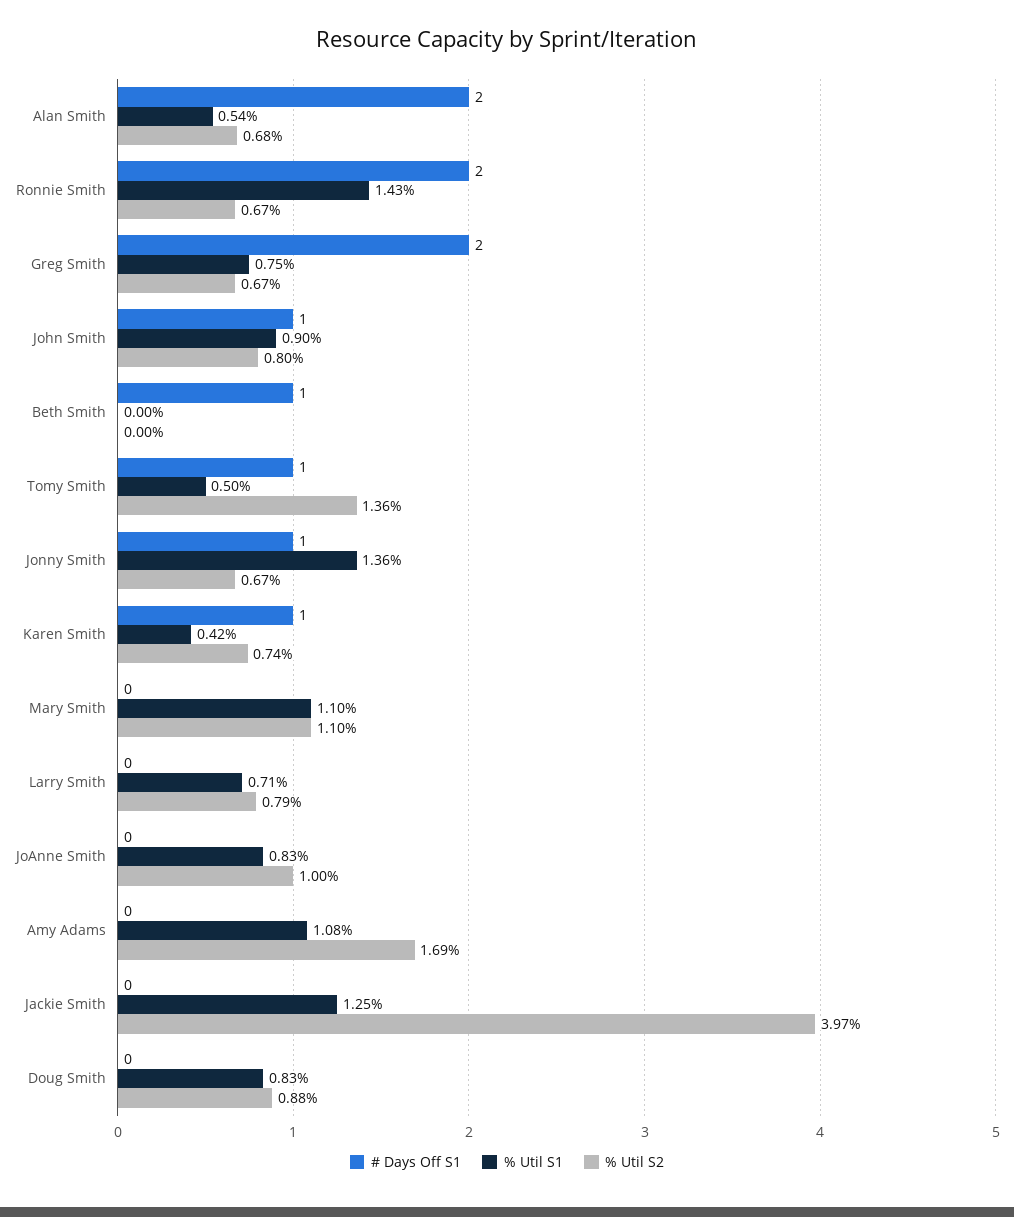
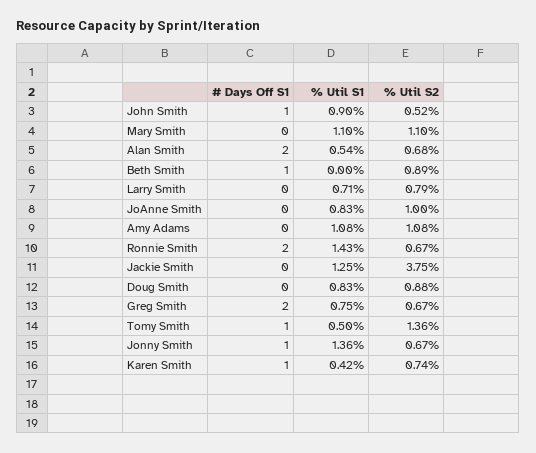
  {
    "# Days Off S1": {
      "Alan Smith": 2,
      "Ronnie Smith": 2,
      "Greg Smith": 2,
      "John Smith": 1,
      "Beth Smith": 1,
      "Tomy Smith": 1,
      "Jonny Smith": 1,
      "Karen Smith": 1,
      "Mary Smith": 0,
      "Larry Smith": 0,
      "JoAnne Smith": 0,
      "Amy Adams": 0,
      "Jackie Smith": 0,
      "Doug Smith": 0
    },
    "% Util S1": {
      "Alan Smith": 0.54,
      "Ronnie Smith": 1.43,
      "Greg Smith": 0.75,
      "John Smith": 0.9,
      "Beth Smith": 0,
      "Tomy Smith": 0.5,
      "Jonny Smith": 1.36,
      "Karen Smith": 0.42,
      "Mary Smith": 1.1,
      "Larry Smith": 0.71,
      "JoAnne Smith": 0.83,
      "Amy Adams": 1.08,
      "Jackie Smith": 1.25,
      "Doug Smith": 0.83
    },
    "% Util S2": {
      "Alan Smith": 0.68,
      "Ronnie Smith": 0.67,
      "Greg Smith": 0.67,
-     "John Smith": 0.8,
+     "John Smith": 0.52,
-     "Beth Smith": 0,
+     "Beth Smith": 0.89,
      "Tomy Smith": 1.36,
      "Jonny Smith": 0.67,
      "Karen Smith": 0.74,
      "Mary Smith": 1.1,
      "Larry Smith": 0.79,
      "JoAnne Smith": 1,
-     "Amy Adams": 1.69,
+     "Amy Adams": 1.08,
-     "Jackie Smith": 3.97,
+     "Jackie Smith": 3.75,
      "Doug Smith": 0.88
    }
  }

